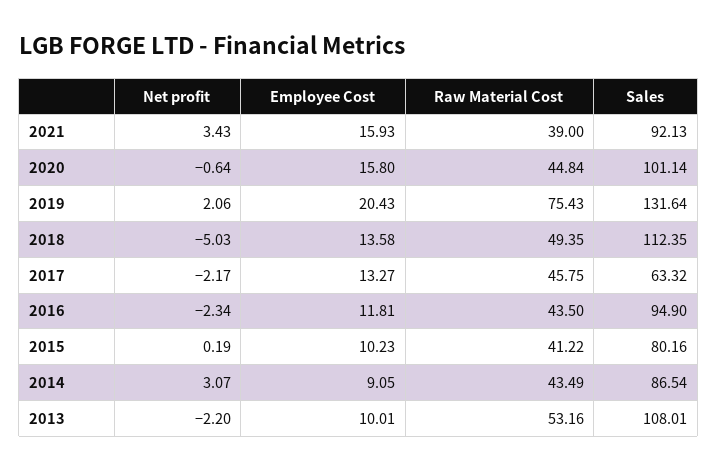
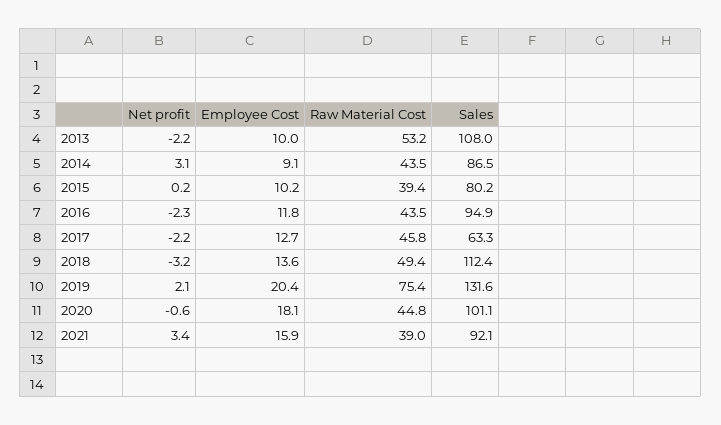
  {
    "Net profit": {
      "2021": 3.43,
      "2020": -0.64,
      "2019": 2.06,
-     "2018": -5.03,
+     "2018": -3.2,
      "2017": -2.17,
      "2016": -2.34,
      "2015": 0.19,
      "2014": 3.07,
      "2013": -2.2
    },
    "Employee Cost": {
      "2021": 15.93,
-     "2020": 15.8,
+     "2020": 18.1,
      "2019": 20.43,
      "2018": 13.58,
-     "2017": 13.27,
+     "2017": 12.7,
      "2016": 11.81,
      "2015": 10.23,
      "2014": 9.05,
      "2013": 10.01
    },
    "Raw Material Cost": {
      "2021": 39,
      "2020": 44.84,
      "2019": 75.43,
      "2018": 49.35,
      "2017": 45.75,
      "2016": 43.5,
-     "2015": 41.22,
+     "2015": 39.4,
      "2014": 43.49,
      "2013": 53.16
    },
    "Sales": {
      "2021": 92.13,
      "2020": 101.14,
      "2019": 131.64,
      "2018": 112.35,
      "2017": 63.32,
      "2016": 94.9,
      "2015": 80.16,
      "2014": 86.54,
      "2013": 108.01
    }
  }

